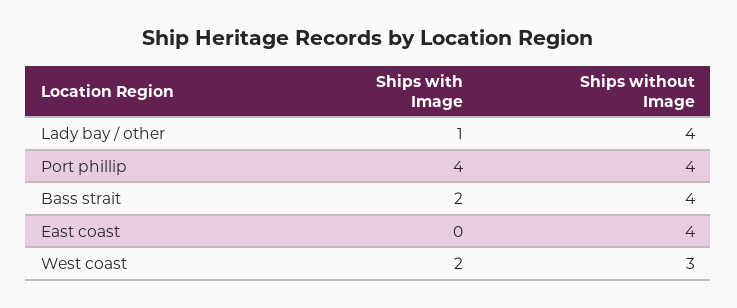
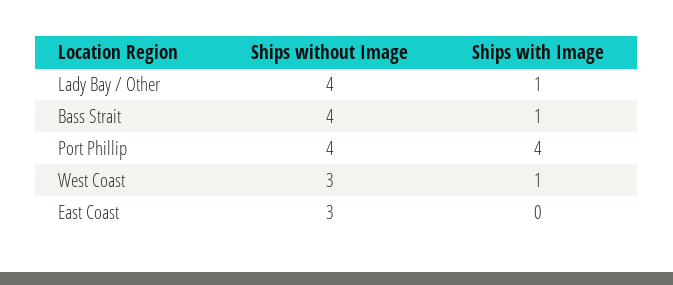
  {
    "Ships with Image": {
      "Lady bay / other": 1,
      "Port phillip": 4,
-     "Bass strait": 2,
+     "Bass strait": 1,
      "East coast": 0,
-     "West coast": 2
+     "West coast": 1
    },
    "Ships without Image": {
      "Lady bay / other": 4,
      "Port phillip": 4,
      "Bass strait": 4,
-     "East coast": 4,
+     "East coast": 3,
      "West coast": 3
    }
  }

